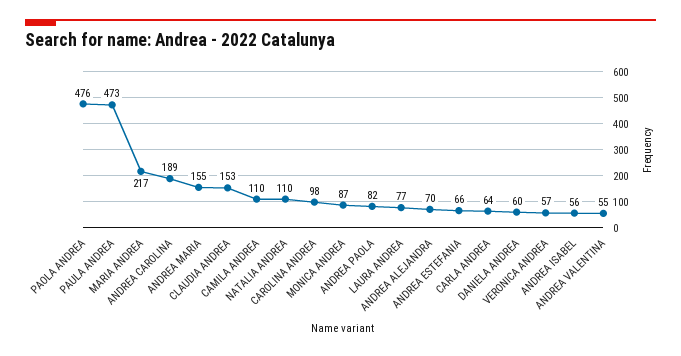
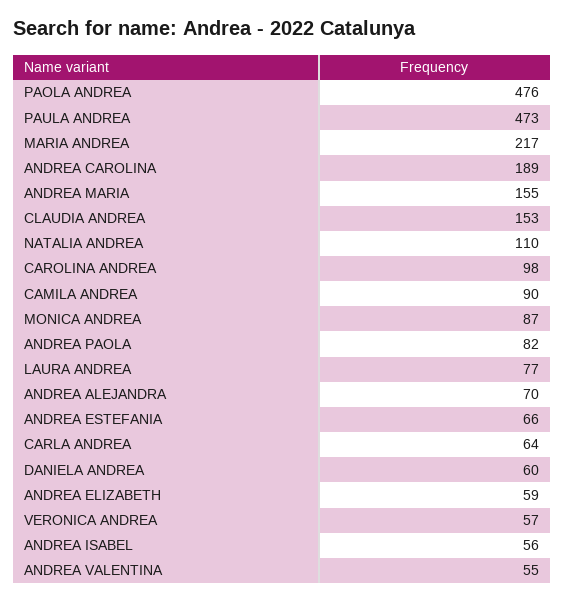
  {
    "PAOLA ANDREA": 476,
    "PAULA ANDREA": 473,
    "MARIA ANDREA": 217,
    "ANDREA CAROLINA": 189,
    "ANDREA MARIA": 155,
    "CLAUDIA ANDREA": 153,
-   "CAMILA ANDREA": 110,
+   "CAMILA ANDREA": 90,
    "NATALIA ANDREA": 110,
    "CAROLINA ANDREA": 98,
    "MONICA ANDREA": 87,
    "ANDREA PAOLA": 82,
    "LAURA ANDREA": 77,
    "ANDREA ALEJANDRA": 70,
    "ANDREA ESTEFANIA": 66,
    "CARLA ANDREA": 64,
    "DANIELA ANDREA": 60,
    "VERONICA ANDREA": 57,
    "ANDREA ISABEL": 56,
-   "ANDREA VALENTINA": 55
+   "ANDREA VALENTINA": 55,
+   "ANDREA ELIZABETH": 59
  }

